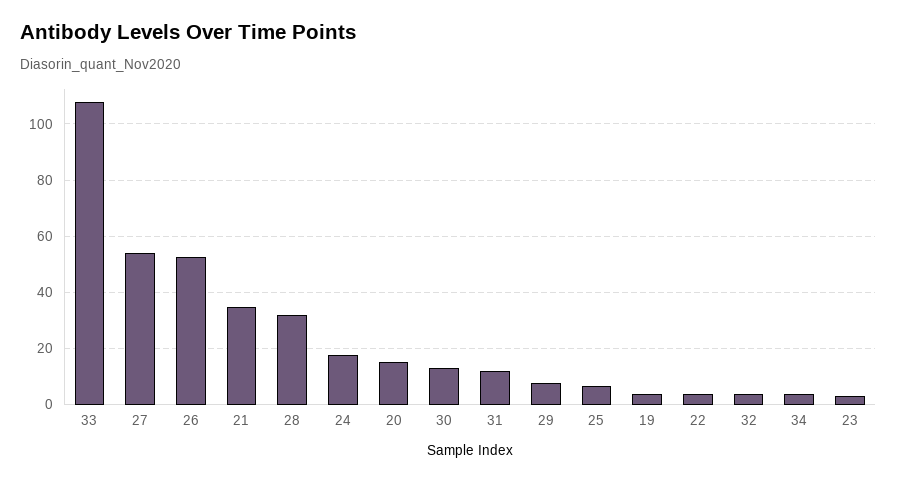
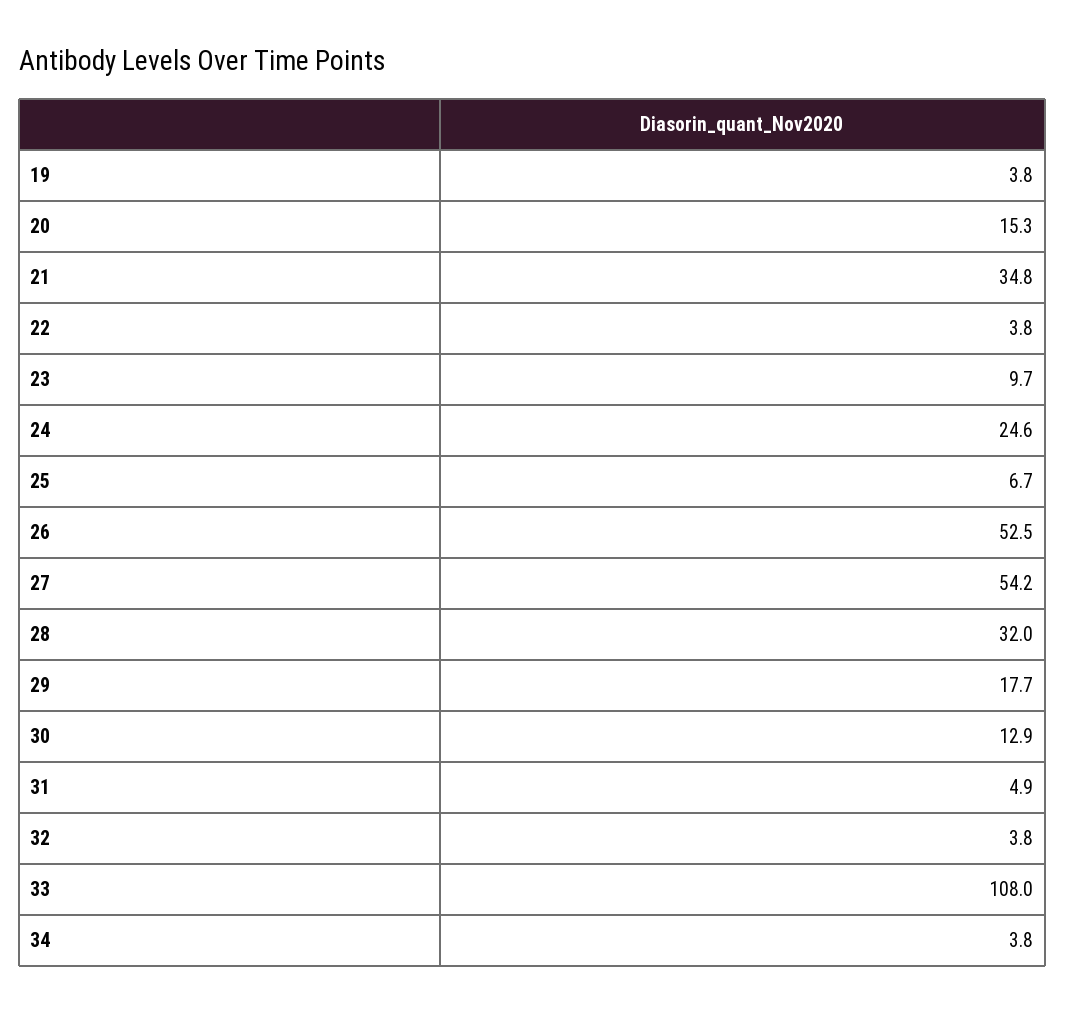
  {
    "33": 108,
    "27": 54.2,
    "26": 52.5,
    "21": 34.8,
    "28": 32,
-   "24": 17.5,
+   "24": 24.6,
    "20": 15.3,
    "30": 12.9,
-   "31": 12.5,
+   "31": 4.9,
-   "29": 7.5,
+   "29": 17.7,
    "25": 6.7,
    "19": 3.8,
    "22": 3.8,
    "32": 3.8,
    "34": 3.8,
-   "23": 2.5
+   "23": 9.7
  }

